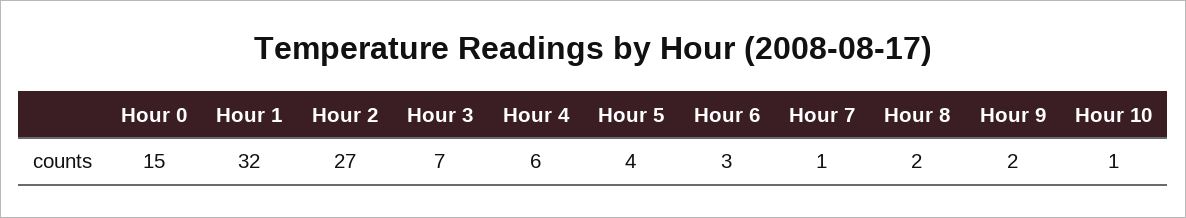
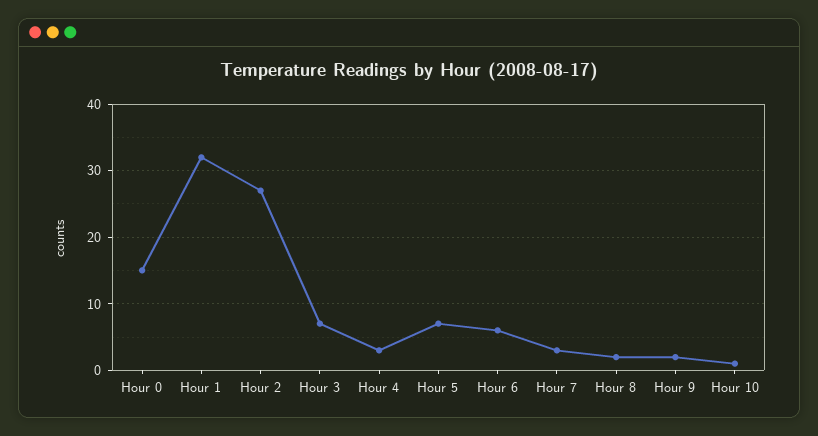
  {
    "Hour 0": 15,
    "Hour 1": 32,
    "Hour 2": 27,
    "Hour 3": 7,
-   "Hour 4": 6,
+   "Hour 4": 3,
-   "Hour 5": 4,
+   "Hour 5": 7,
-   "Hour 6": 3,
+   "Hour 6": 6,
-   "Hour 7": 1,
+   "Hour 7": 3,
    "Hour 8": 2,
    "Hour 9": 2,
    "Hour 10": 1
  }

